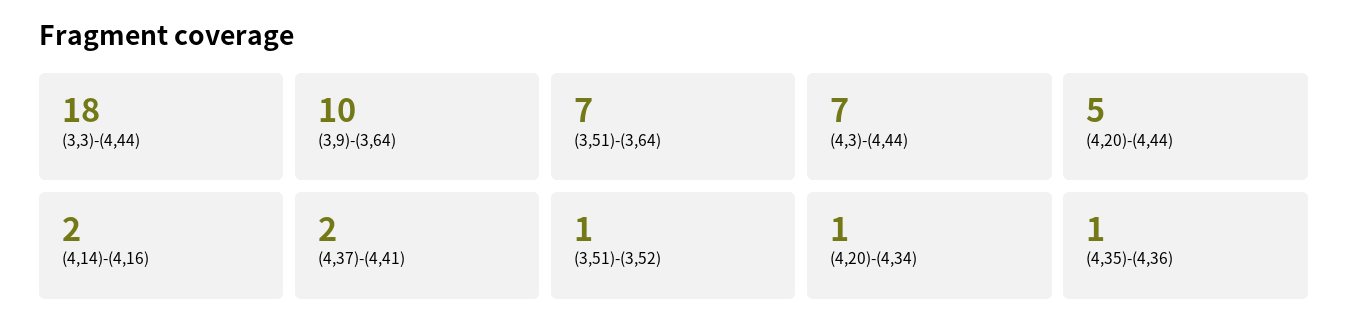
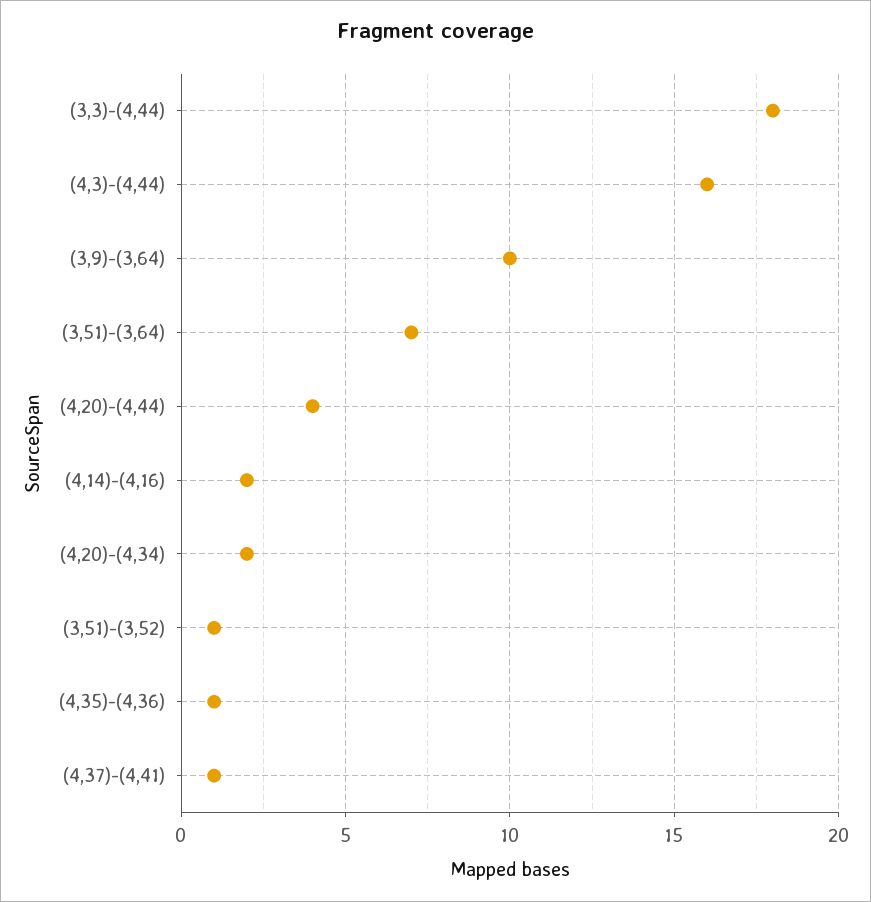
  {
    "(3,3)-(4,44)": 18,
    "(3,9)-(3,64)": 10,
    "(3,51)-(3,64)": 7,
-   "(4,3)-(4,44)": 7,
+   "(4,3)-(4,44)": 16,
-   "(4,20)-(4,44)": 5,
+   "(4,20)-(4,44)": 4,
    "(4,14)-(4,16)": 2,
-   "(4,37)-(4,41)": 2,
+   "(4,37)-(4,41)": 1,
    "(3,51)-(3,52)": 1,
-   "(4,20)-(4,34)": 1,
+   "(4,20)-(4,34)": 2,
    "(4,35)-(4,36)": 1
  }

